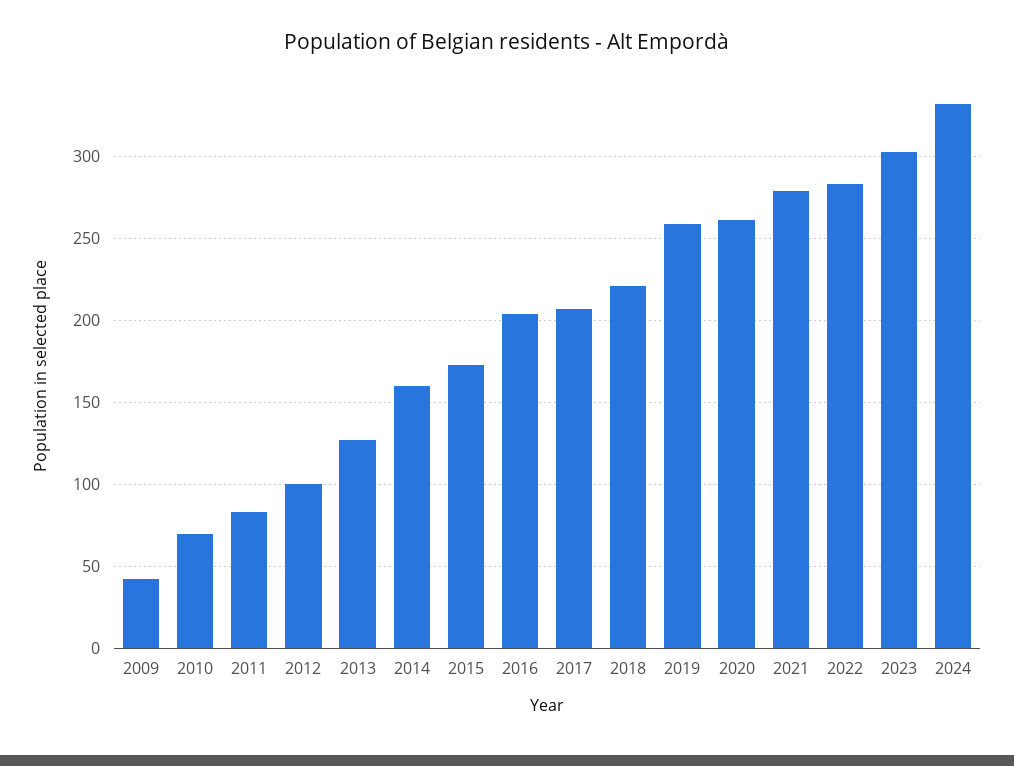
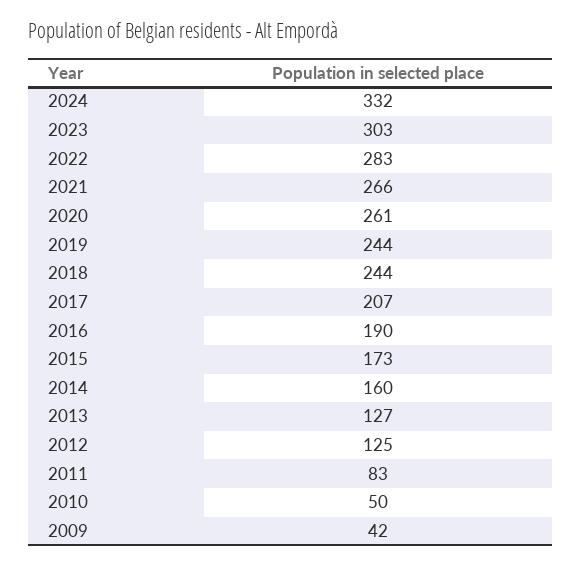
  {
    "2009": 42,
-   "2010": 70,
+   "2010": 50,
    "2011": 83,
-   "2012": 100,
+   "2012": 125,
    "2013": 127,
    "2014": 160,
    "2015": 173,
-   "2016": 205,
+   "2016": 190,
    "2017": 207,
-   "2018": 220,
+   "2018": 244,
-   "2019": 260,
+   "2019": 244,
    "2020": 261,
-   "2021": 280,
+   "2021": 266,
    "2022": 283,
    "2023": 303,
    "2024": 332
  }

